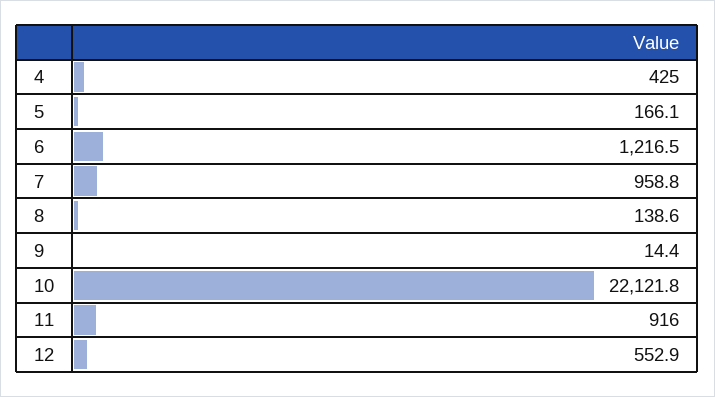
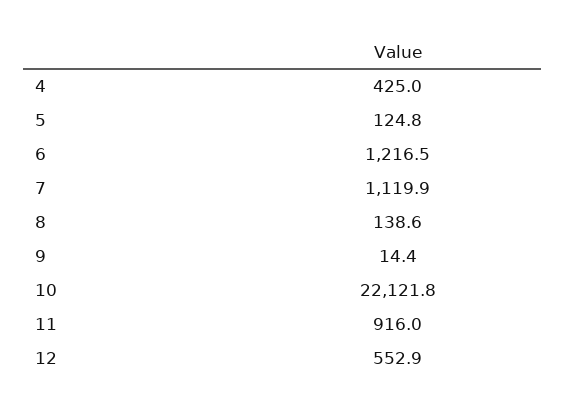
  {
    "4": 425,
-   "5": 166.1,
+   "5": 124.8,
    "6": 1216.5,
-   "7": 958.8,
+   "7": 1119.9,
    "8": 138.6,
    "9": 14.4,
    "10": 22121.8,
    "11": 916,
    "12": 552.9
  }

